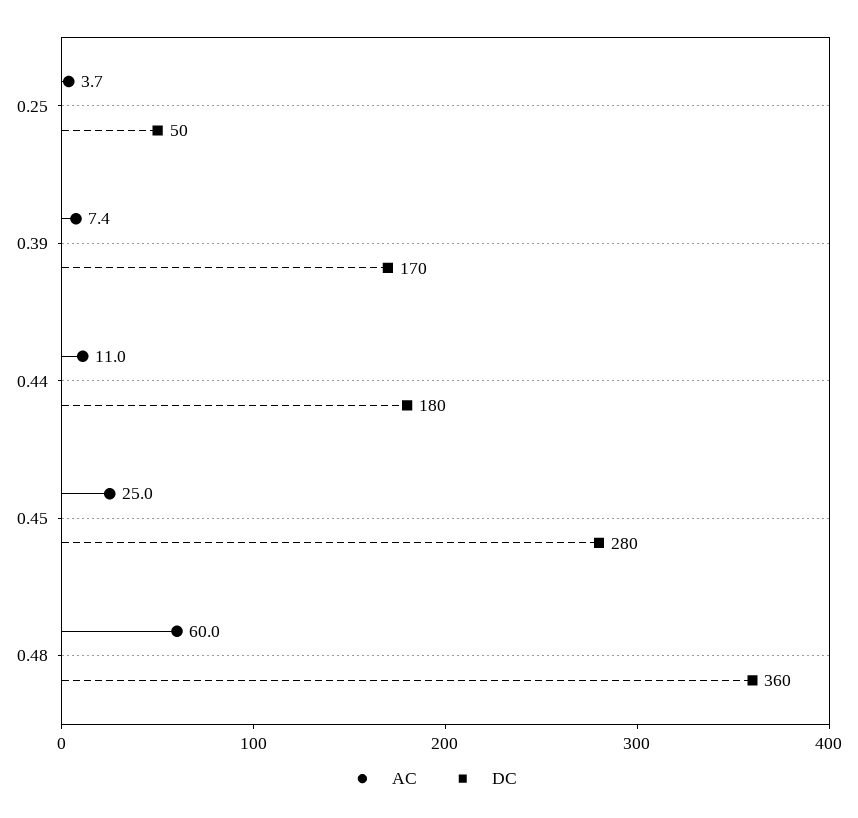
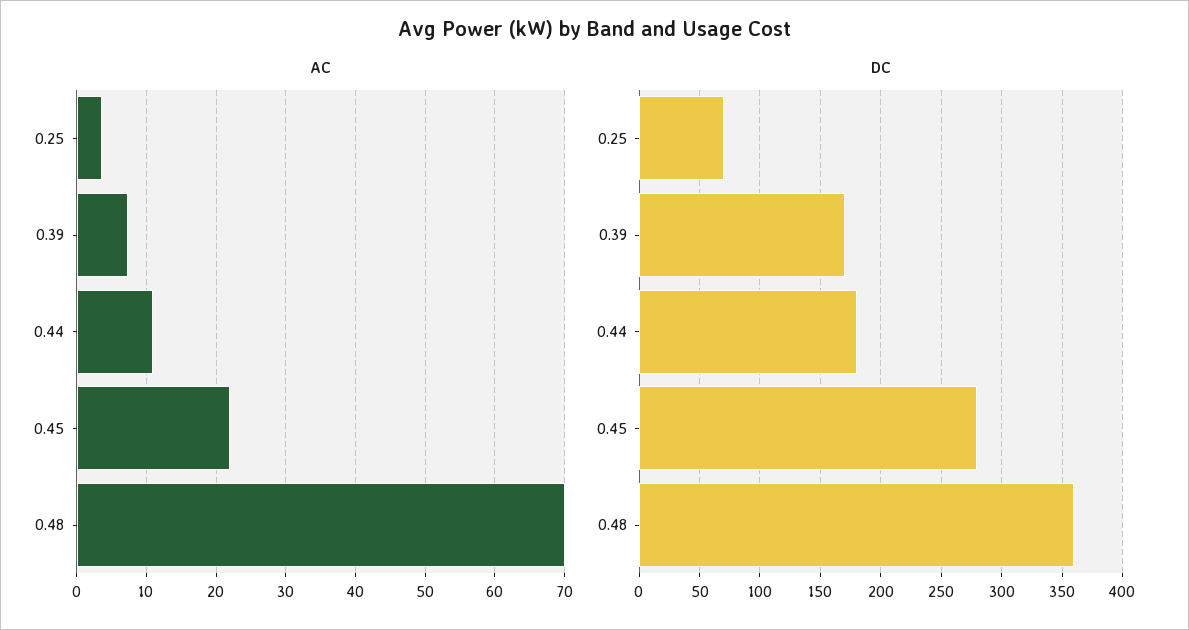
  {
    "AC": {
      "0.25": 3.7,
      "0.39": 7.4,
      "0.44": 11,
-     "0.45": 25,
+     "0.45": 22,
-     "0.48": 60
+     "0.48": 70
    },
    "DC": {
-     "0.25": 50,
+     "0.25": 70,
      "0.39": 170,
      "0.44": 180,
      "0.45": 280,
      "0.48": 360
    }
  }

